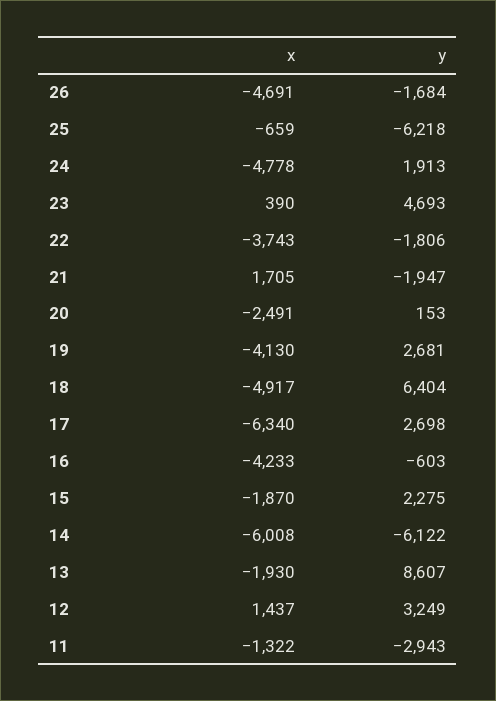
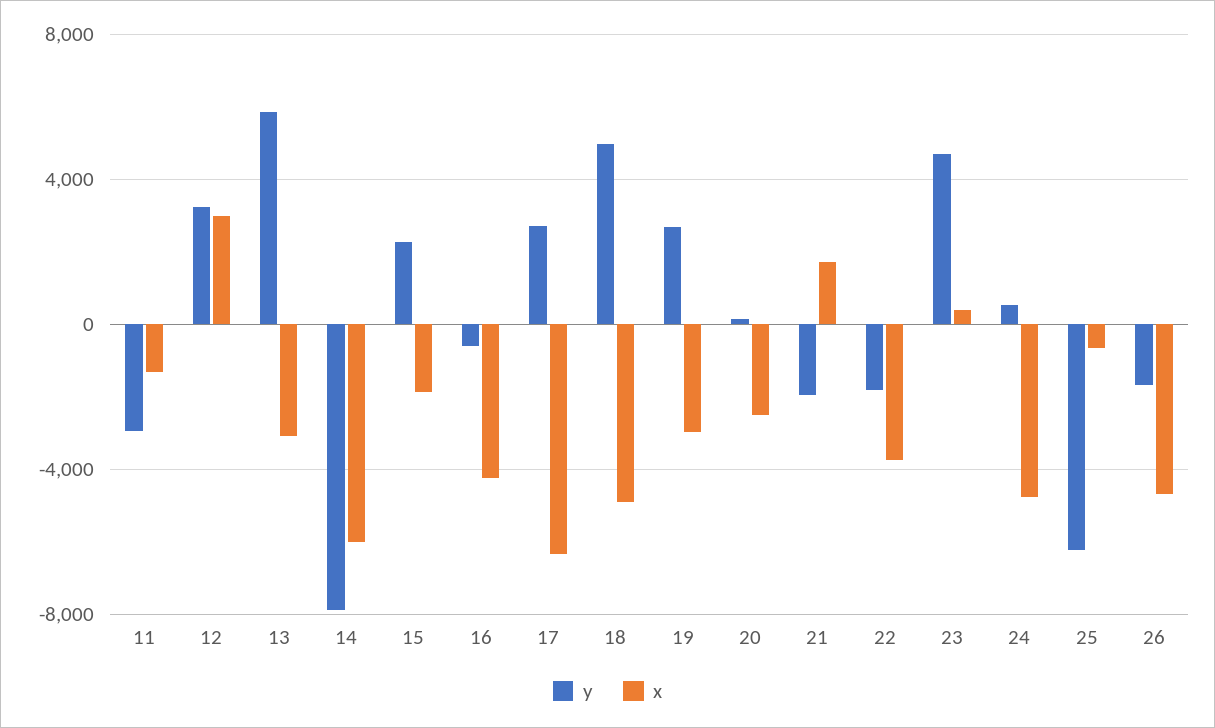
  {
    "x": {
      "26": -4691,
      "25": -659,
      "24": -4778,
      "23": 390,
      "22": -3743,
      "21": 1705,
      "20": -2491,
-     "19": -4130,
+     "19": -3000,
      "18": -4917,
      "17": -6340,
      "16": -4233,
      "15": -1870,
      "14": -6008,
-     "13": -1930,
+     "13": -3000,
-     "12": 1437,
+     "12": 3000,
      "11": -1322
    },
    "y": {
      "26": -1684,
      "25": -6218,
-     "24": 1913,
+     "24": 500,
      "23": 4693,
      "22": -1806,
      "21": -1947,
      "20": 153,
      "19": 2681,
-     "18": 6404,
+     "18": 5000,
      "17": 2698,
      "16": -603,
      "15": 2275,
-     "14": -6122,
+     "14": -8000,
-     "13": 8607,
+     "13": 6000,
      "12": 3249,
      "11": -2943
    }
  }

